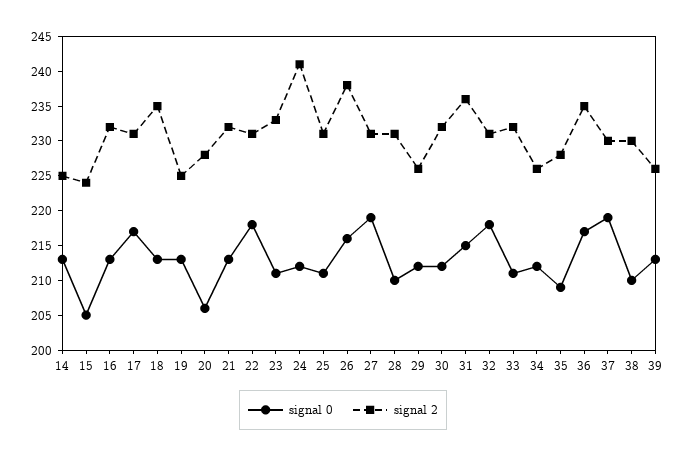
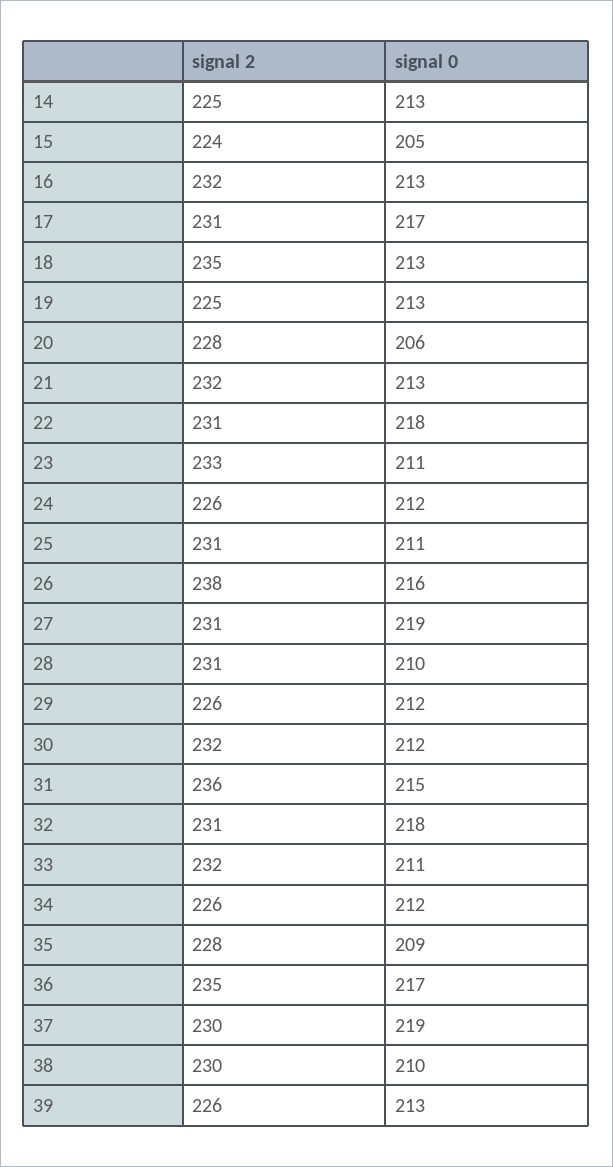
  {
    "signal 0": {
      "14": 213,
      "15": 205,
      "16": 213,
      "17": 217,
      "18": 213,
      "19": 213,
      "20": 206,
      "21": 213,
      "22": 218,
      "23": 211,
      "24": 212,
      "25": 211,
      "26": 216,
      "27": 219,
      "28": 210,
      "29": 212,
      "30": 212,
      "31": 215,
      "32": 218,
      "33": 211,
      "34": 212,
      "35": 209,
      "36": 217,
      "37": 219,
      "38": 210,
      "39": 213
    },
    "signal 2": {
      "14": 225,
      "15": 224,
      "16": 232,
      "17": 231,
      "18": 235,
      "19": 225,
      "20": 228,
      "21": 232,
      "22": 231,
      "23": 233,
-     "24": 240,
+     "24": 226,
      "25": 231,
      "26": 238,
      "27": 231,
      "28": 231,
      "29": 226,
      "30": 232,
      "31": 236,
      "32": 231,
      "33": 232,
      "34": 226,
      "35": 228,
      "36": 235,
      "37": 230,
      "38": 230,
      "39": 226
    }
  }

